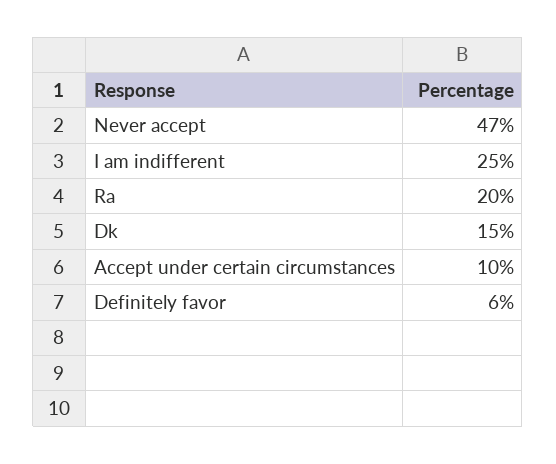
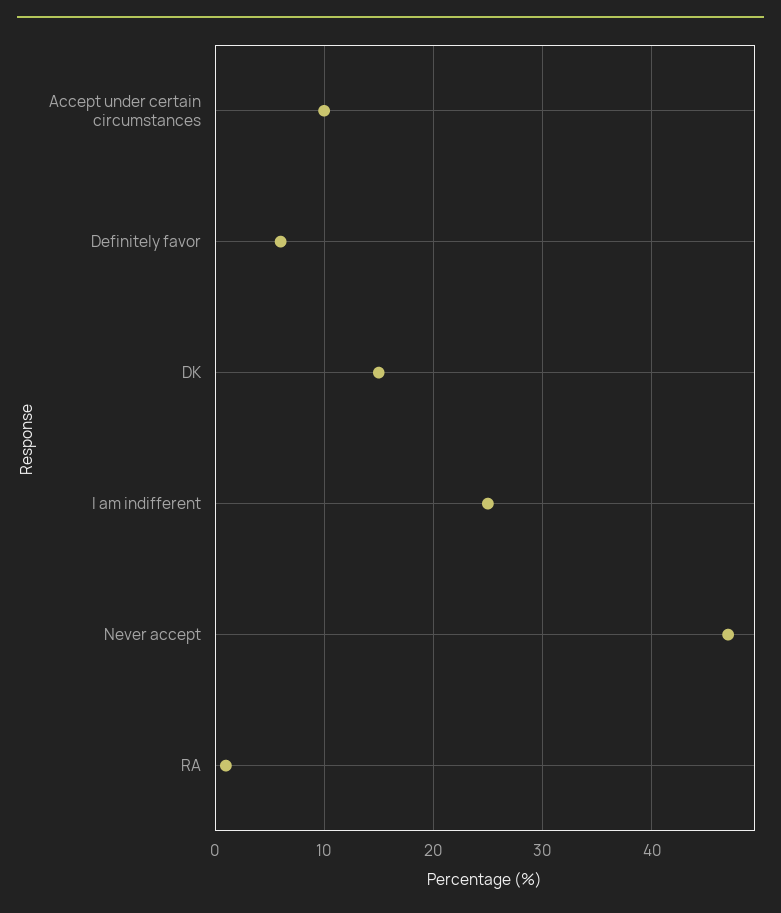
  {
    "Never accept": 47,
    "I am indifferent": 25,
-   "Ra": 20,
+   "Ra": 1,
    "Dk": 15,
    "Accept under certain circumstances": 10,
    "Definitely favor": 6
  }

